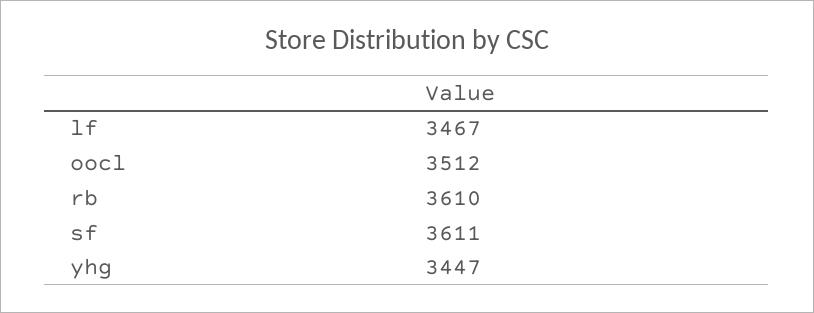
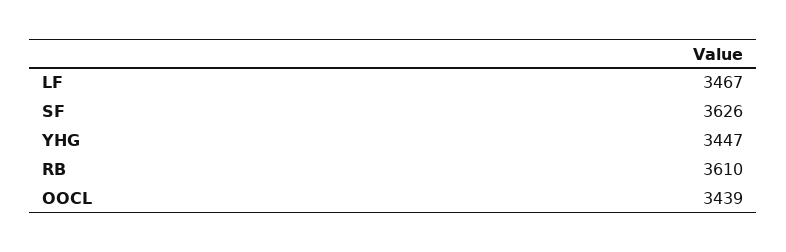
  {
    "lf": 3467,
-   "oocl": 3512,
+   "oocl": 3439,
    "rb": 3610,
-   "sf": 3611,
+   "sf": 3626,
    "yhg": 3447
  }

